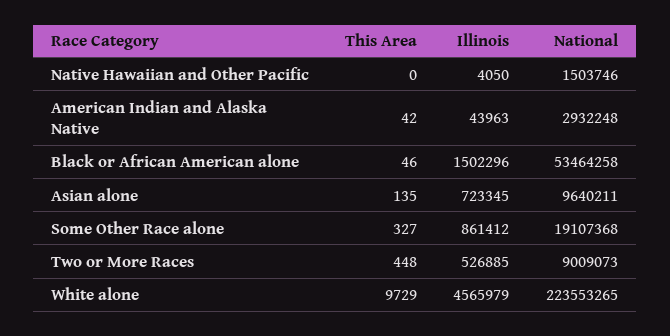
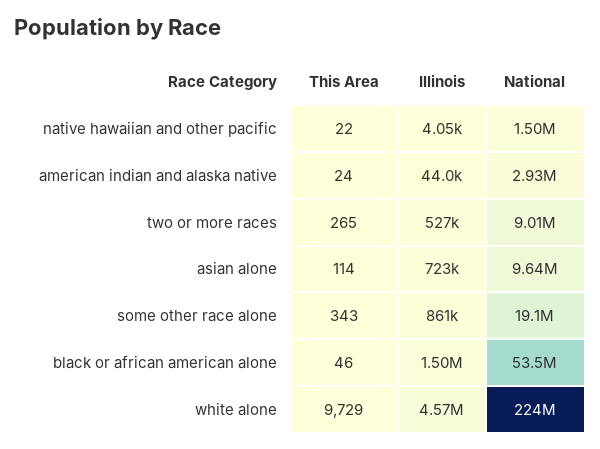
  {
    "This Area": {
-     "Native Hawaiian and Other Pacific": 0,
+     "Native Hawaiian and Other Pacific": 22,
-     "American Indian and Alaska Native": 42,
+     "American Indian and Alaska Native": 24,
      "Black or African American alone": 46,
-     "Asian alone": 135,
+     "Asian alone": 114,
-     "Some Other Race alone": 327,
+     "Some Other Race alone": 343,
-     "Two or More Races": 448,
+     "Two or More Races": 265,
      "White alone": 9729
    },
    "Illinois": {
      "Native Hawaiian and Other Pacific": 4050,
      "American Indian and Alaska Native": 43963,
      "Black or African American alone": 1502296,
      "Asian alone": 723345,
      "Some Other Race alone": 861412,
      "Two or More Races": 526885,
      "White alone": 4565979
    },
    "National": {
      "Native Hawaiian and Other Pacific": 1503746,
      "American Indian and Alaska Native": 2932248,
      "Black or African American alone": 53464258,
      "Asian alone": 9640211,
      "Some Other Race alone": 19107368,
      "Two or More Races": 9009073,
      "White alone": 223553265
    }
  }

